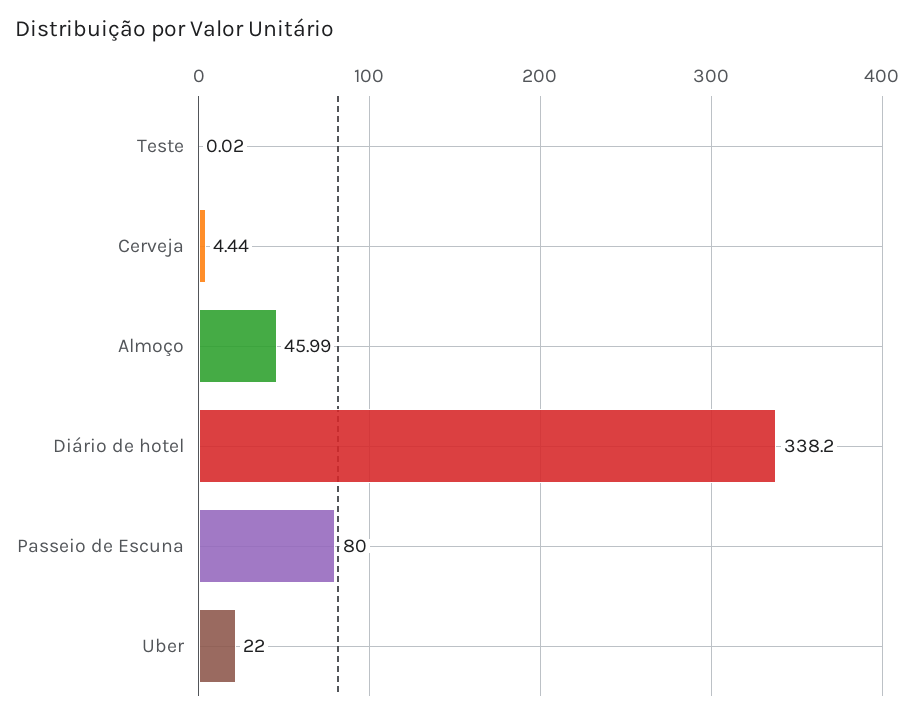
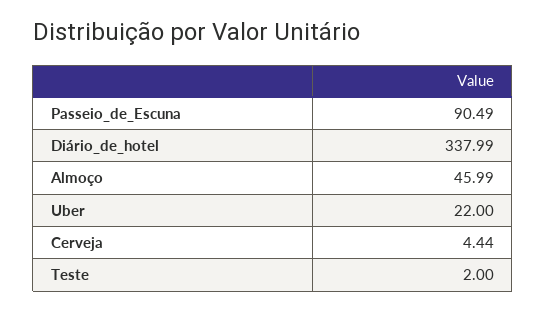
  {
-   "Teste": 0.02,
+   "Teste": 2,
    "Cerveja": 4.44,
    "Almoço": 45.99,
-   "Diário de hotel": 338.2,
+   "Diário de hotel": 337.99,
-   "Passeio de Escuna": 80,
+   "Passeio de Escuna": 90.49,
    "Uber": 22
  }

